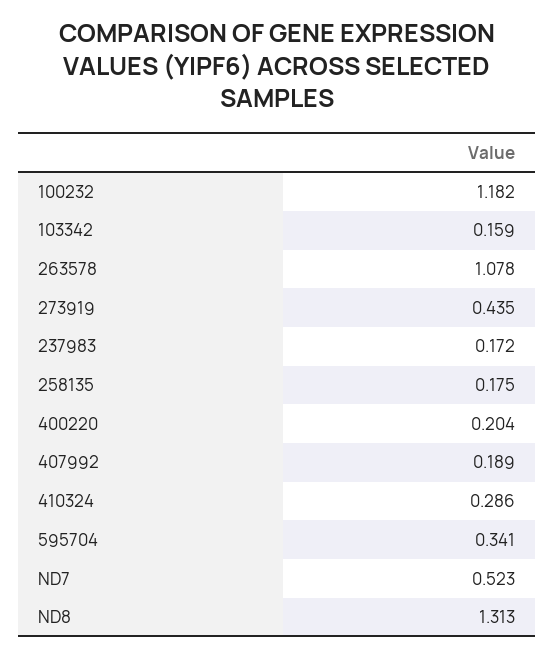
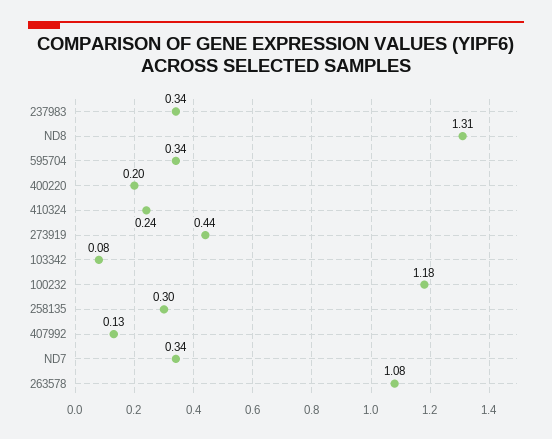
  {
    "100232": 1.182,
-   "103342": 0.159,
+   "103342": 0.08,
    "263578": 1.078,
    "273919": 0.435,
-   "237983": 0.172,
+   "237983": 0.34,
-   "258135": 0.175,
+   "258135": 0.3,
    "400220": 0.204,
-   "407992": 0.189,
+   "407992": 0.13,
-   "410324": 0.286,
+   "410324": 0.24,
    "595704": 0.341,
-   "ND7": 0.523,
+   "ND7": 0.34,
    "ND8": 1.313
  }

